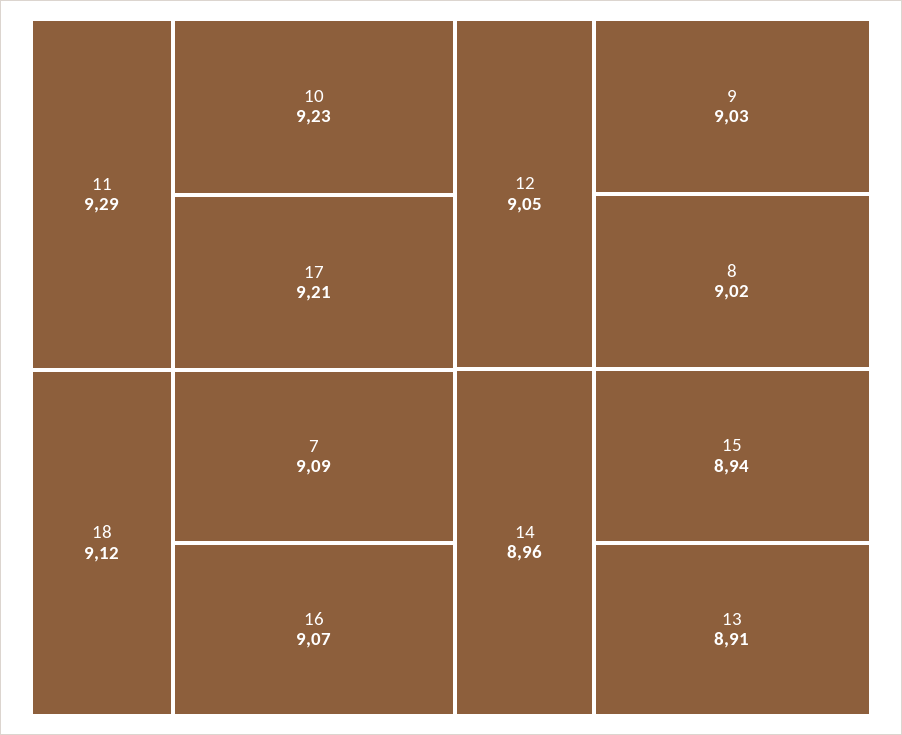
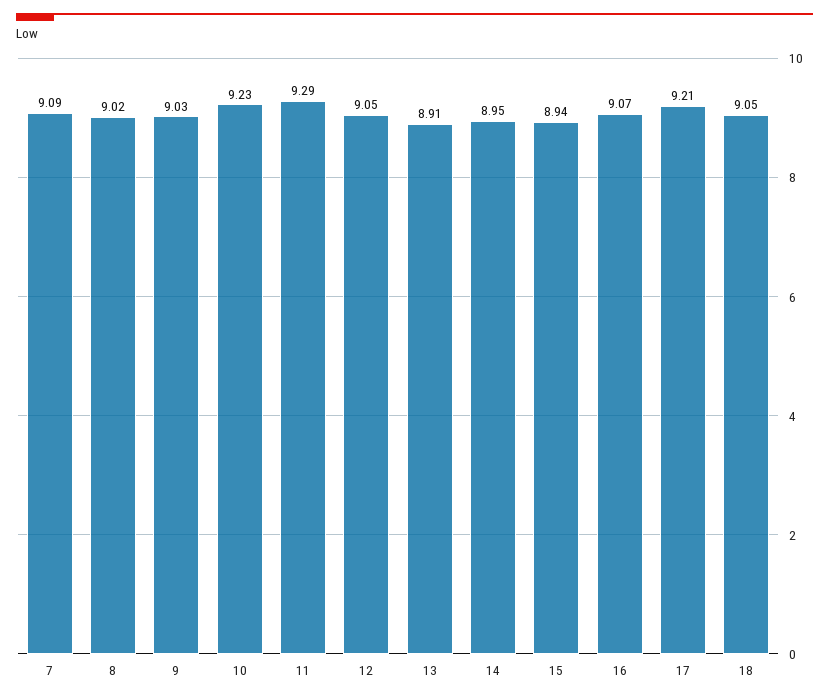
  {
    "11": 9.29,
    "10": 9.23,
    "17": 9.21,
-   "18": 9.12,
+   "18": 9.05,
    "7": 9.09,
    "16": 9.07,
    "12": 9.05,
    "9": 9.03,
    "8": 9.02,
-   "14": 8.96,
+   "14": 8.95,
    "15": 8.94,
    "13": 8.91
  }

